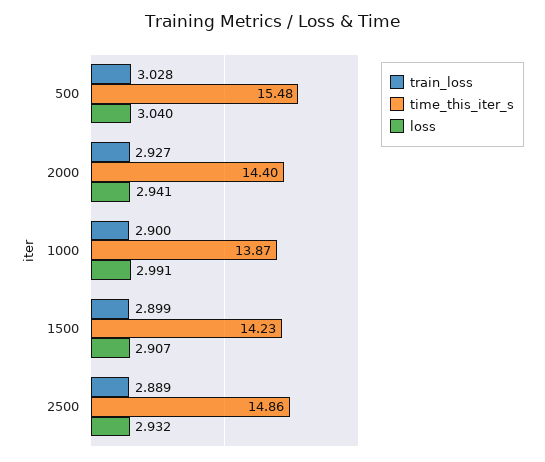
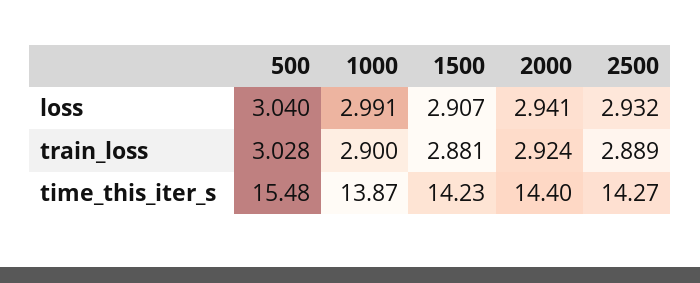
  {
    "train_loss": {
      "500": 3.028,
-     "2000": 2.927,
+     "2000": 2.924,
      "1000": 2.9,
-     "1500": 2.899,
+     "1500": 2.881,
      "2500": 2.889
    },
    "time_this_iter_s": {
      "500": 15.48,
      "2000": 14.4,
      "1000": 13.87,
      "1500": 14.23,
-     "2500": 14.86
+     "2500": 14.27
    },
    "loss": {
      "500": 3.04,
      "2000": 2.941,
      "1000": 2.991,
      "1500": 2.907,
      "2500": 2.932
    }
  }

